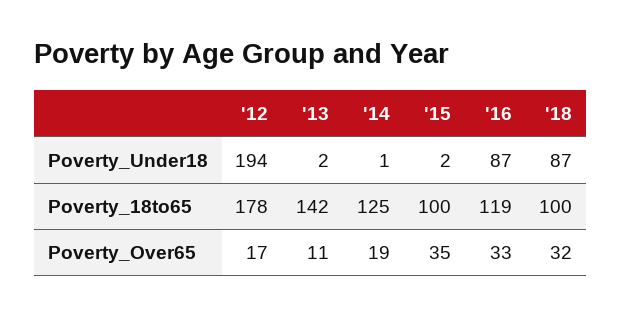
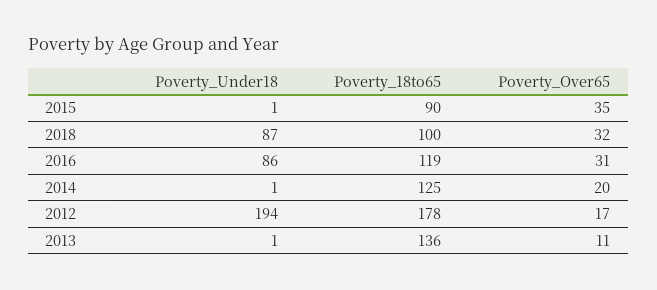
  {
    "'12": {
      "Poverty_Under18": 194,
      "Poverty_18to65": 178,
      "Poverty_Over65": 17
    },
    "'13": {
-     "Poverty_Under18": 2,
+     "Poverty_Under18": 1,
-     "Poverty_18to65": 142,
+     "Poverty_18to65": 136,
      "Poverty_Over65": 11
    },
    "'14": {
      "Poverty_Under18": 1,
      "Poverty_18to65": 125,
-     "Poverty_Over65": 19
+     "Poverty_Over65": 20
    },
    "'15": {
-     "Poverty_Under18": 2,
+     "Poverty_Under18": 1,
-     "Poverty_18to65": 100,
+     "Poverty_18to65": 90,
      "Poverty_Over65": 35
    },
    "'16": {
-     "Poverty_Under18": 87,
+     "Poverty_Under18": 86,
      "Poverty_18to65": 119,
-     "Poverty_Over65": 33
+     "Poverty_Over65": 31
    },
    "'18": {
      "Poverty_Under18": 87,
      "Poverty_18to65": 100,
      "Poverty_Over65": 32
    }
  }

